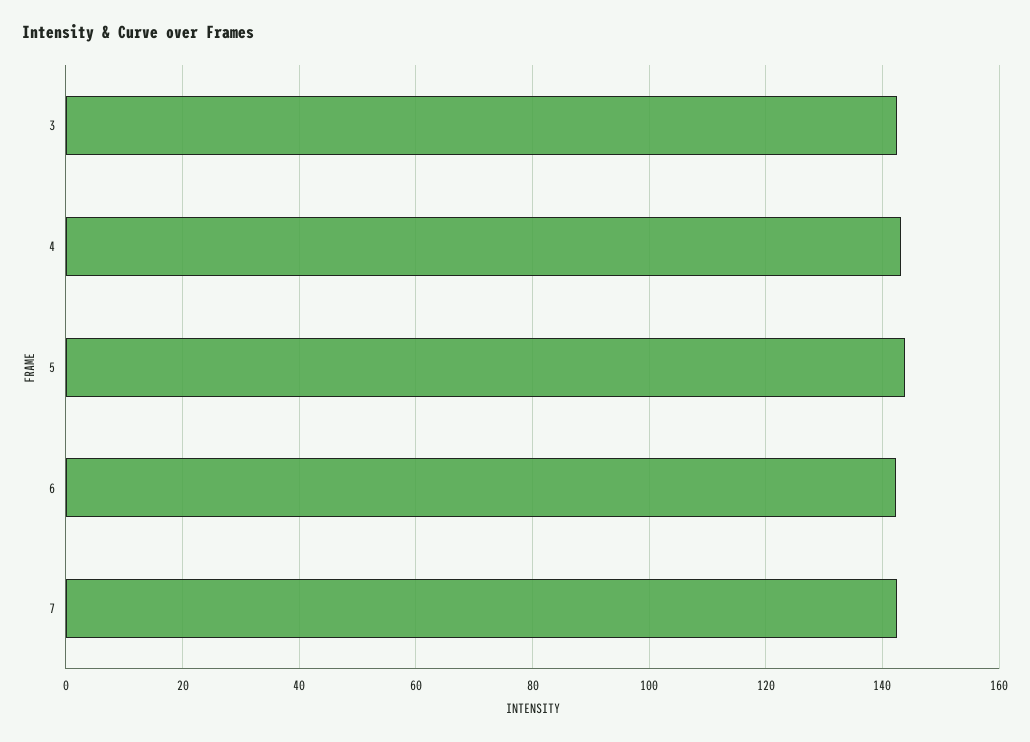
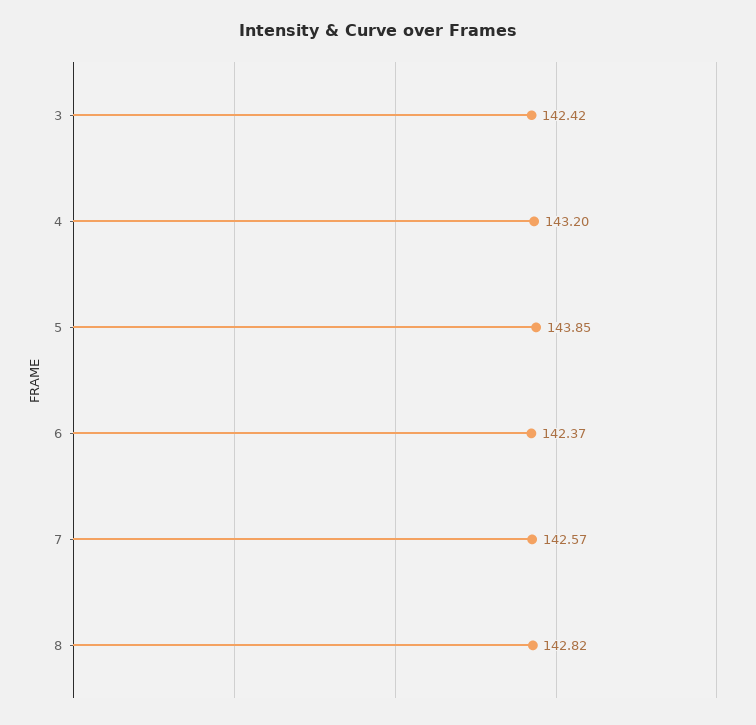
  {
    "3": 142.42,
    "4": 143.2,
    "5": 143.85,
    "6": 142.37,
-   "7": 142.57
+   "7": 142.57,
+   "8": 142.82
  }

